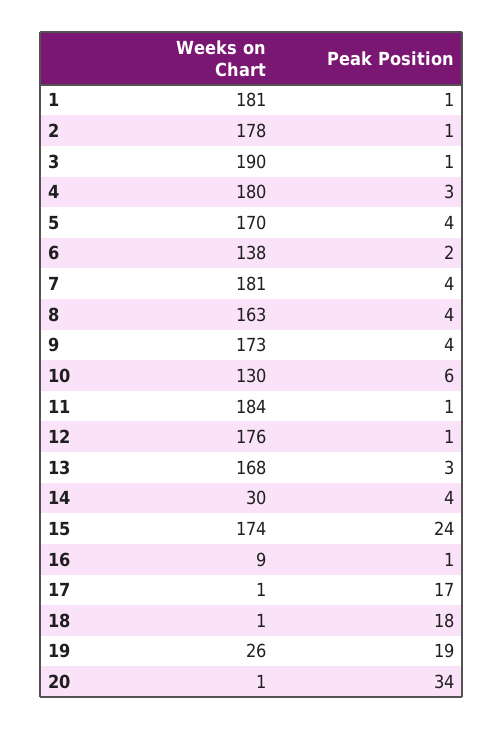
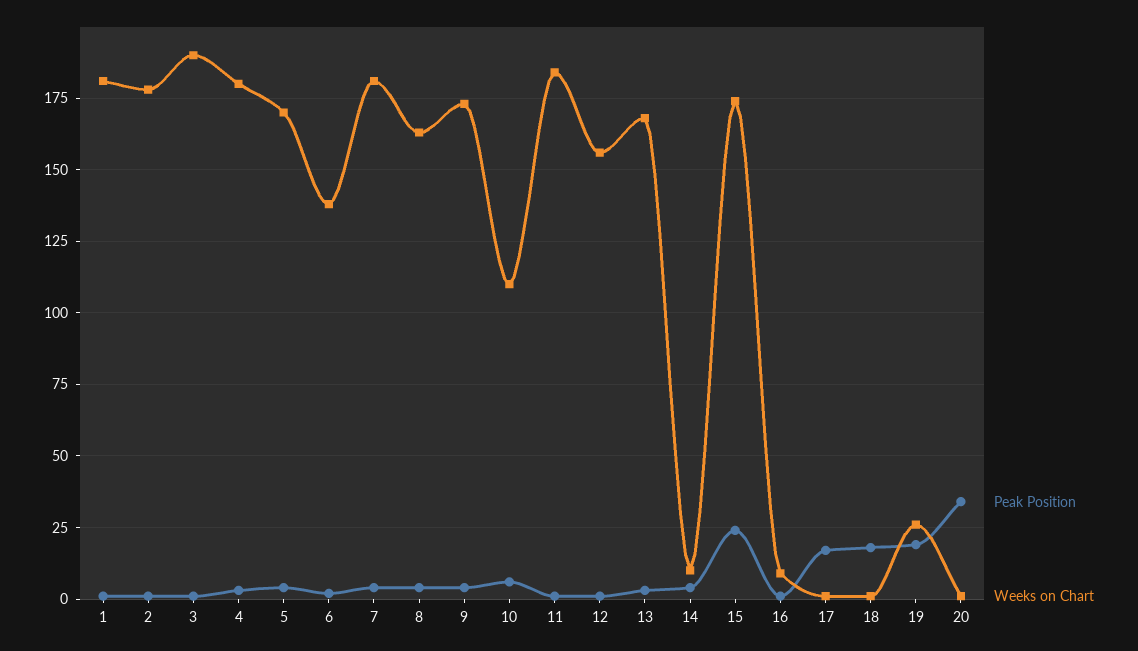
  {
    "Weeks on Chart": {
      "1": 181,
      "2": 178,
      "3": 190,
      "4": 180,
      "5": 170,
      "6": 138,
      "7": 181,
      "8": 163,
      "9": 173,
-     "10": 130,
+     "10": 110,
      "11": 184,
-     "12": 176,
+     "12": 155,
      "13": 168,
-     "14": 30,
+     "14": 10,
      "15": 174,
      "16": 9,
      "17": 1,
      "18": 1,
      "19": 26,
      "20": 1
    },
    "Peak Position": {
      "1": 1,
      "2": 1,
      "3": 1,
      "4": 3,
      "5": 4,
      "6": 2,
      "7": 4,
      "8": 4,
      "9": 4,
      "10": 6,
      "11": 1,
      "12": 1,
      "13": 3,
      "14": 4,
      "15": 24,
      "16": 1,
      "17": 17,
      "18": 18,
      "19": 19,
      "20": 34
    }
  }

